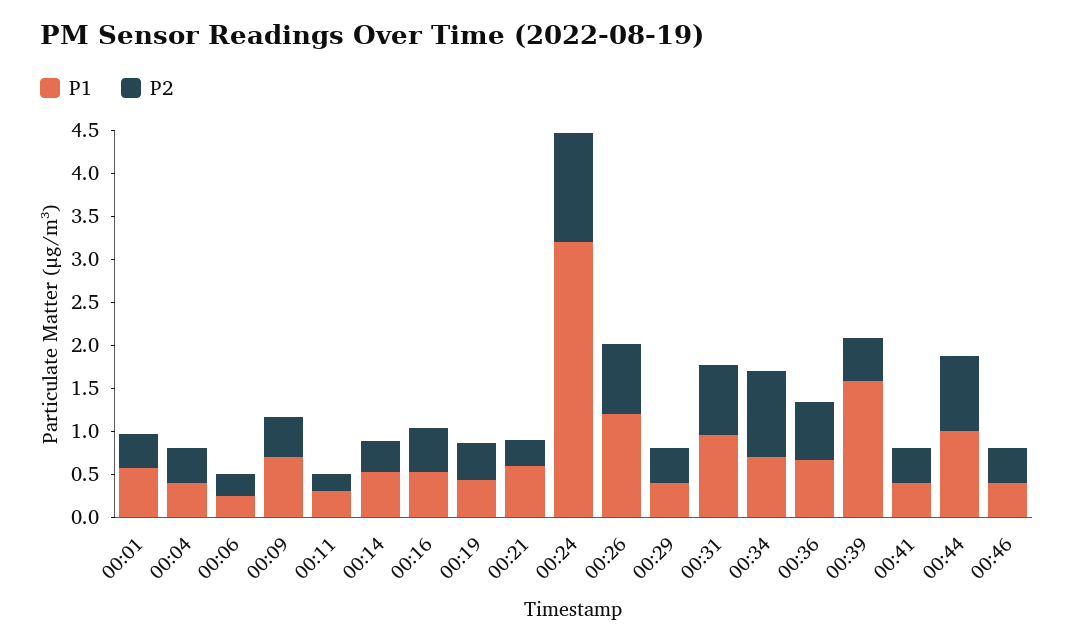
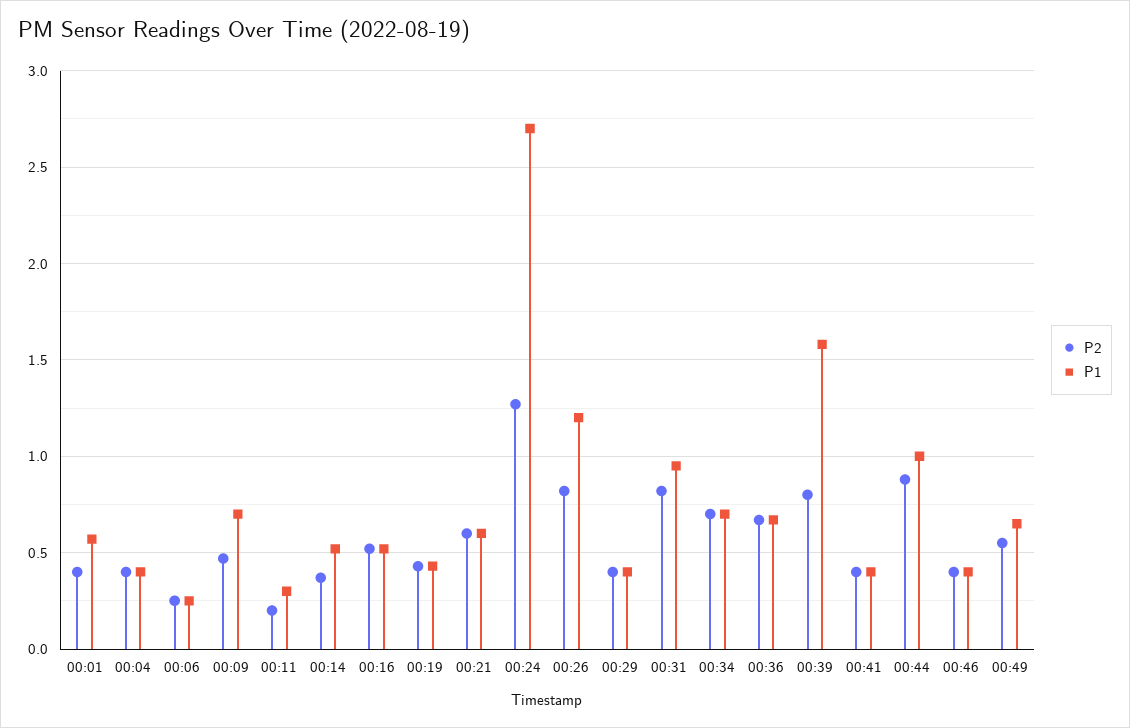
  {
    "P1": {
      "00:01": 0.55,
      "00:04": 0.4,
      "00:06": 0.25,
      "00:09": 0.7,
      "00:11": 0.3,
      "00:14": 0.5,
      "00:16": 0.5,
      "00:19": 0.45,
      "00:21": 0.6,
-     "00:24": 3.2,
+     "00:24": 2.7,
      "00:26": 1.2,
      "00:29": 0.4,
      "00:31": 0.95,
      "00:34": 0.7,
      "00:36": 0.65,
      "00:39": 1.6,
      "00:41": 0.4,
      "00:44": 1,
-     "00:46": 0.4
+     "00:46": 0.4,
+     "00:49": 0.65
    },
    "P2": {
      "00:01": 0.4,
      "00:04": 0.4,
      "00:06": 0.25,
      "00:09": 0.45,
      "00:11": 0.2,
      "00:14": 0.35,
      "00:16": 0.5,
      "00:19": 0.45,
-     "00:21": 0.3,
+     "00:21": 0.6,
      "00:24": 1.25,
      "00:26": 0.8,
      "00:29": 0.4,
      "00:31": 0.8,
-     "00:34": 1,
+     "00:34": 0.7,
      "00:36": 0.65,
-     "00:39": 0.5,
+     "00:39": 0.8,
      "00:41": 0.4,
      "00:44": 0.9,
-     "00:46": 0.4
+     "00:46": 0.4,
+     "00:49": 0.55
    }
  }

